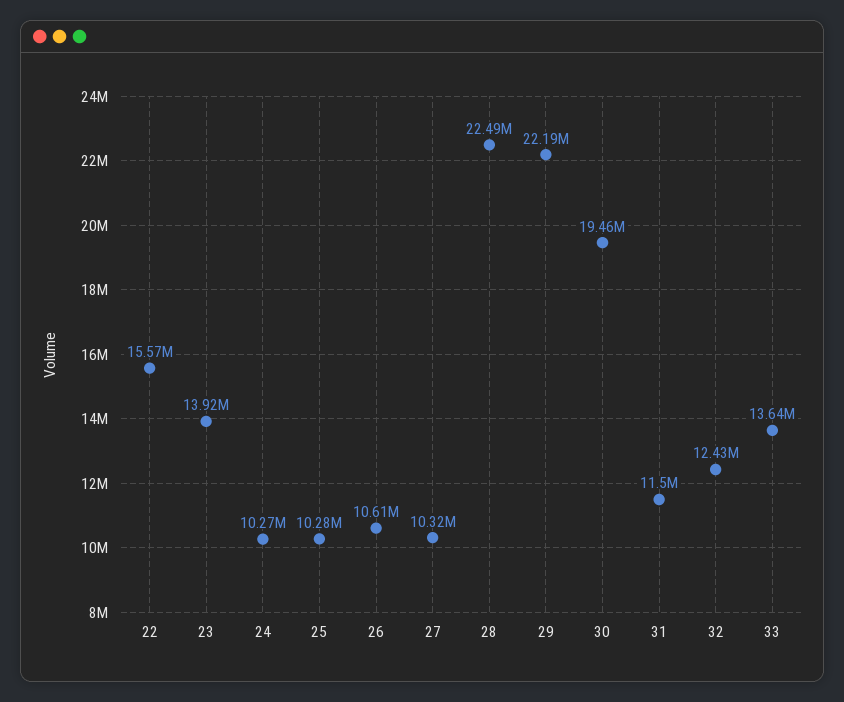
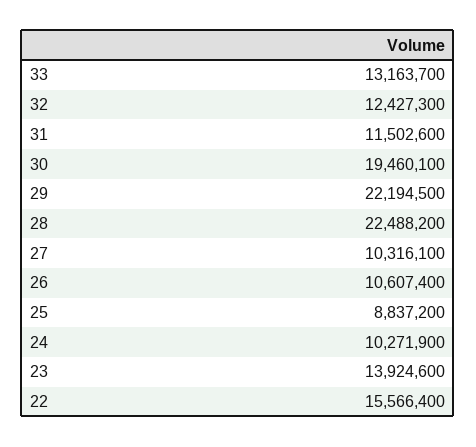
  {
    "22": 15566400,
    "23": 13924600,
    "24": 10271900,
-   "25": 10280000,
+   "25": 8837200,
    "26": 10607400,
    "27": 10316100,
    "28": 22488200,
    "29": 22194500,
    "30": 19460100,
    "31": 11502600,
    "32": 12427300,
-   "33": 13640000
+   "33": 13163700
  }

